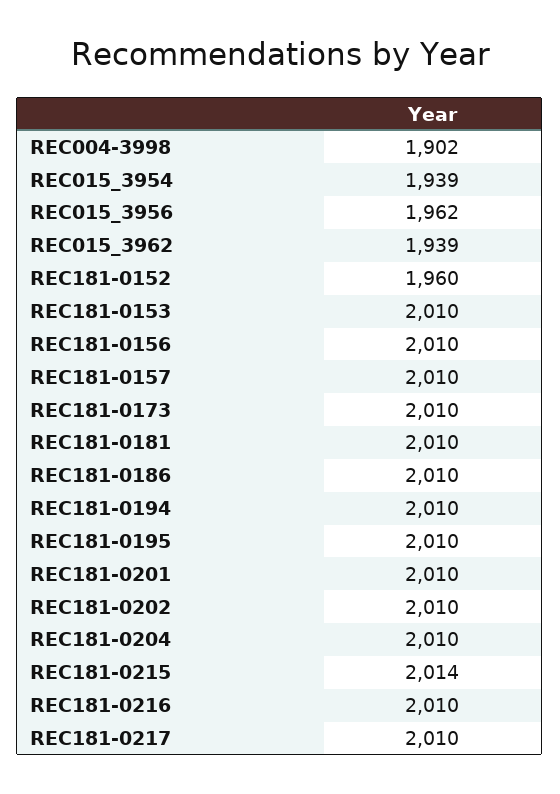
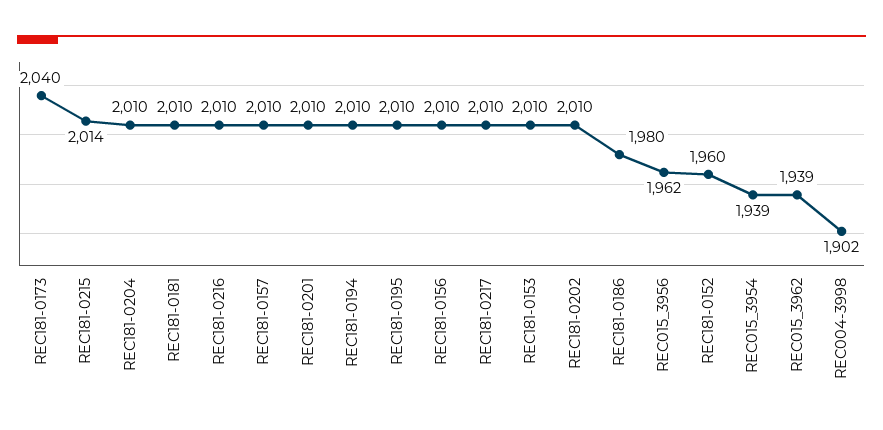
  {
    "REC004-3998": 1902,
    "REC015_3954": 1939,
    "REC015_3956": 1962,
    "REC015_3962": 1939,
    "REC181-0152": 1960,
    "REC181-0153": 2010,
    "REC181-0156": 2010,
    "REC181-0157": 2010,
-   "REC181-0173": 2010,
+   "REC181-0173": 2040,
    "REC181-0181": 2010,
-   "REC181-0186": 2010,
+   "REC181-0186": 1980,
    "REC181-0194": 2010,
    "REC181-0195": 2010,
    "REC181-0201": 2010,
    "REC181-0202": 2010,
    "REC181-0204": 2010,
    "REC181-0215": 2014,
    "REC181-0216": 2010,
    "REC181-0217": 2010
  }

